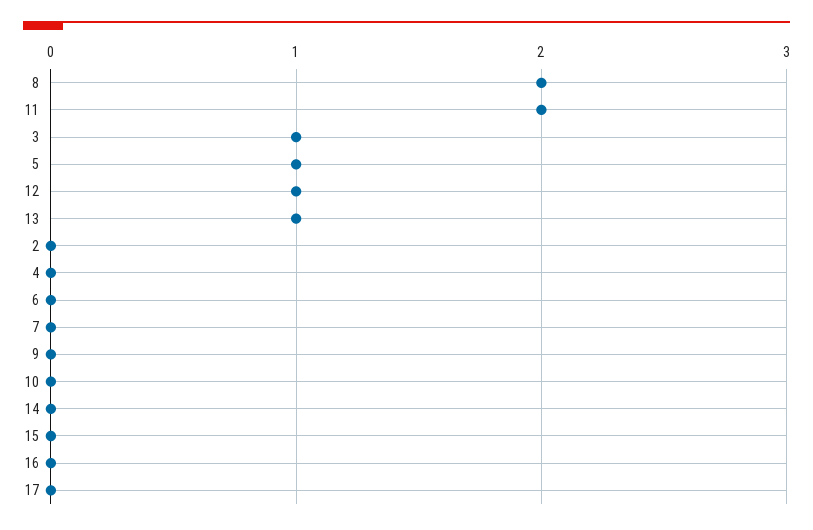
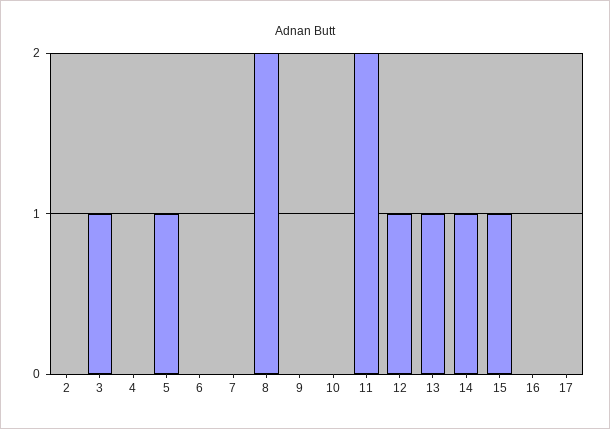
  {
    "8": 2,
    "11": 2,
    "3": 1,
    "5": 1,
    "12": 1,
    "13": 1,
    "2": 0,
    "4": 0,
    "6": 0,
    "7": 0,
    "9": 0,
    "10": 0,
-   "14": 0,
+   "14": 1,
-   "15": 0,
+   "15": 1,
    "16": 0,
    "17": 0
  }

